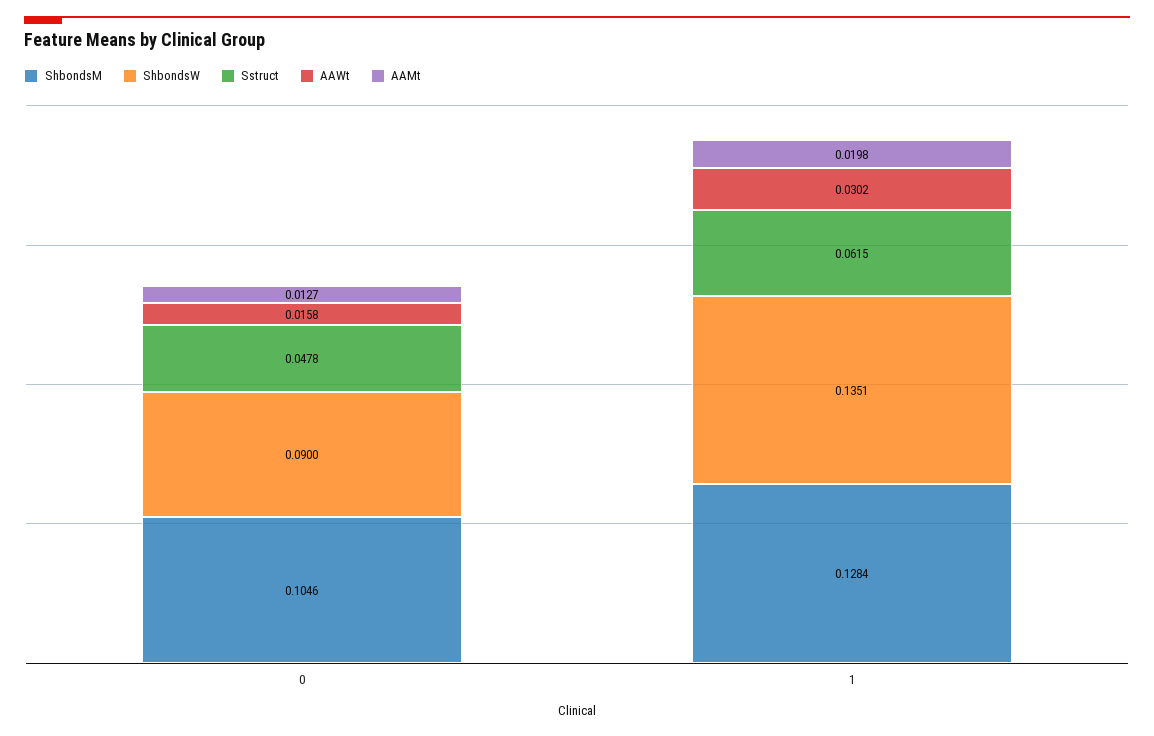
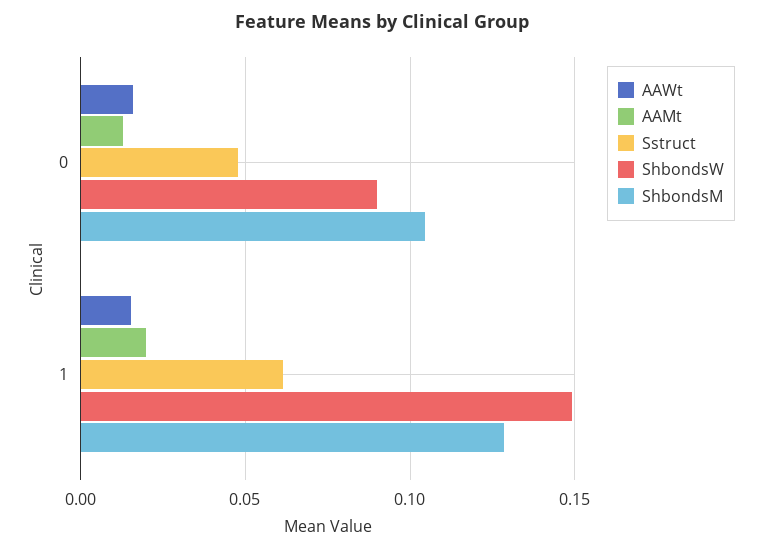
  {
    "ShbondsM": {
      "0": 0.1046,
      "1": 0.1284
    },
    "ShbondsW": {
      "0": 0.09,
-     "1": 0.1351
+     "1": 0.15
    },
    "Sstruct": {
      "0": 0.0478,
      "1": 0.0615
    },
    "AAWt": {
      "0": 0.0158,
-     "1": 0.0302
+     "1": 0.015
    },
    "AAMt": {
      "0": 0.0127,
      "1": 0.0198
    }
  }

